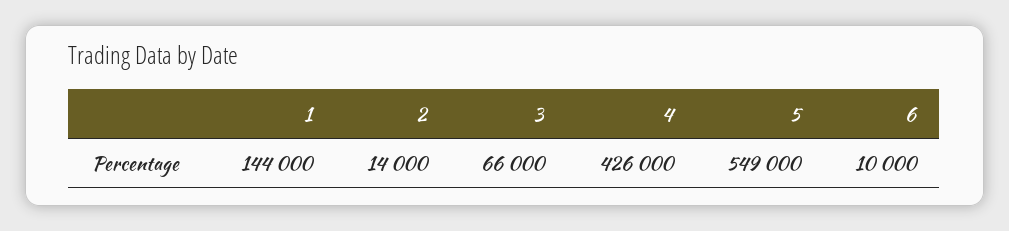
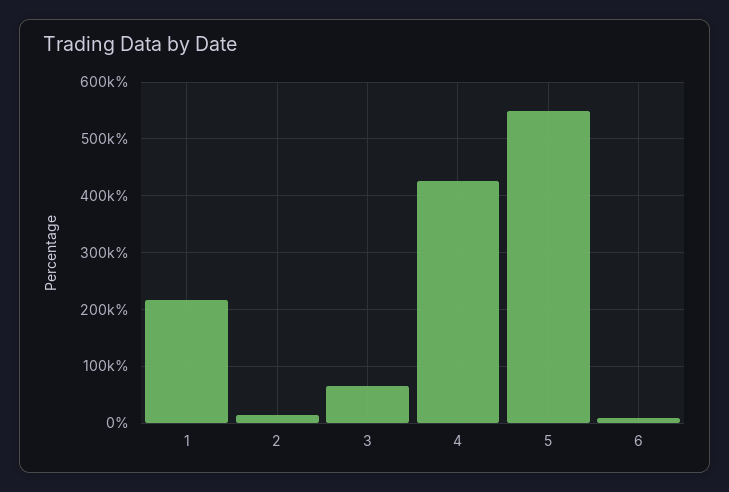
  {
-   "1": 144000,
+   "1": 220000,
    "2": 14000,
    "3": 66000,
    "4": 426000,
    "5": 549000,
    "6": 10000
  }

